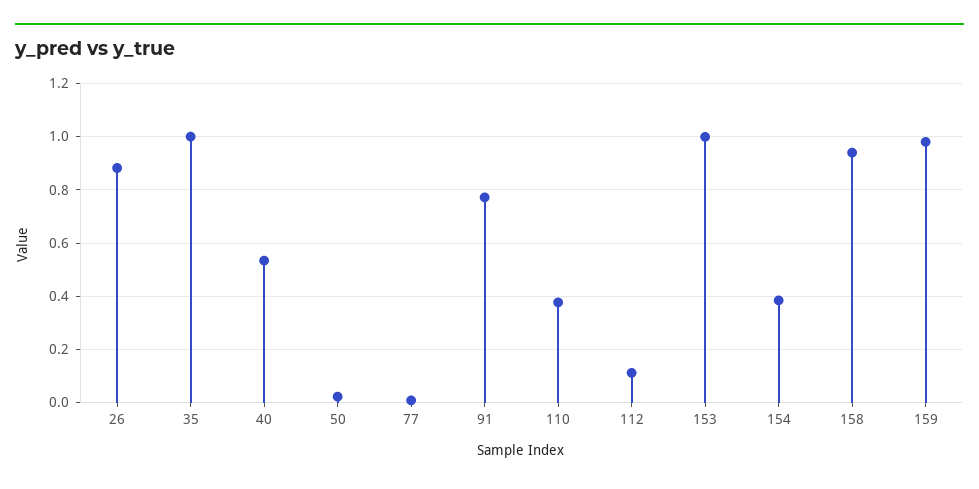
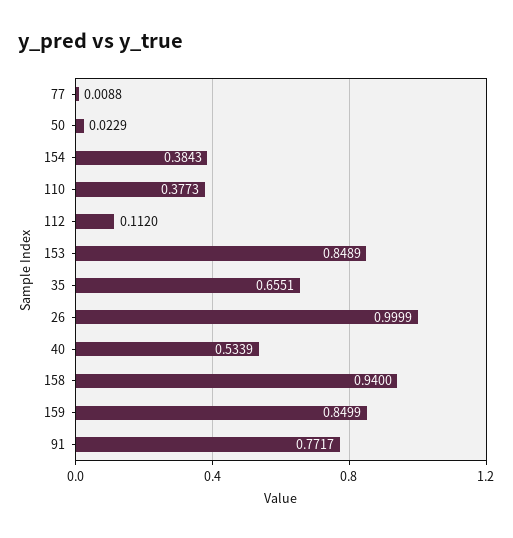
  {
-   "26": 0.875,
+   "26": 0.9999,
-   "35": 1,
+   "35": 0.6551,
    "40": 0.5339,
    "50": 0.0229,
    "77": 0.0088,
    "91": 0.7717,
    "110": 0.3773,
    "112": 0.112,
-   "153": 1,
+   "153": 0.8489,
    "154": 0.3843,
    "158": 0.94,
-   "159": 0.975
+   "159": 0.8499
  }

